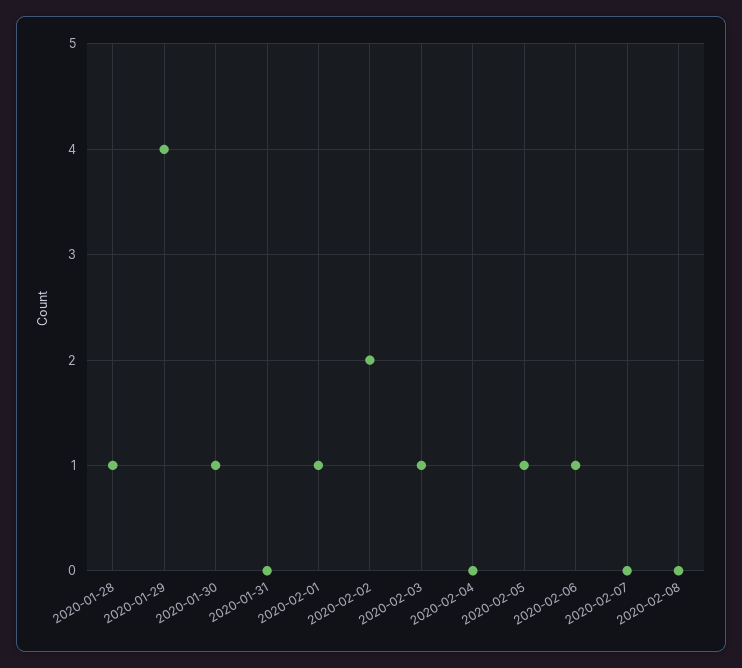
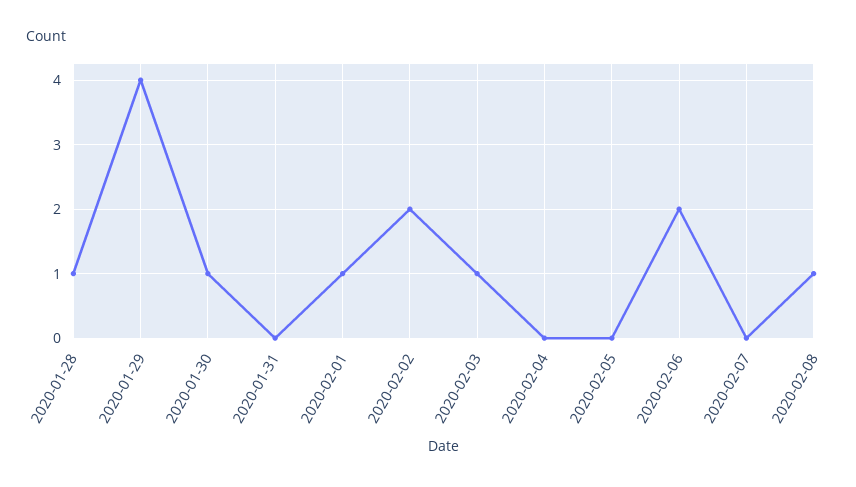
  {
    "2020-01-28": 1,
    "2020-01-29": 4,
    "2020-01-30": 1,
    "2020-01-31": 0,
    "2020-02-01": 1,
    "2020-02-02": 2,
    "2020-02-03": 1,
    "2020-02-04": 0,
-   "2020-02-05": 1,
+   "2020-02-05": 0,
-   "2020-02-06": 1,
+   "2020-02-06": 2,
    "2020-02-07": 0,
-   "2020-02-08": 0
+   "2020-02-08": 1
  }

